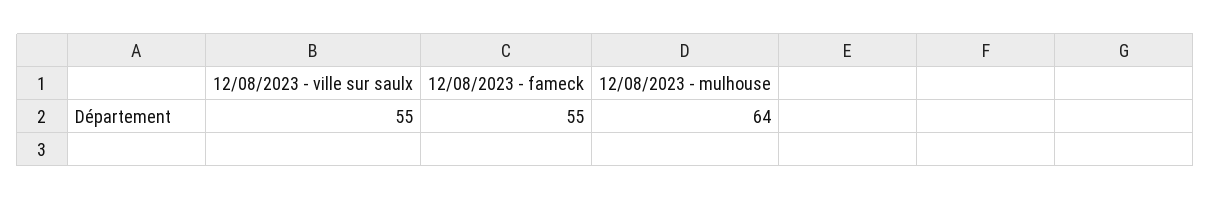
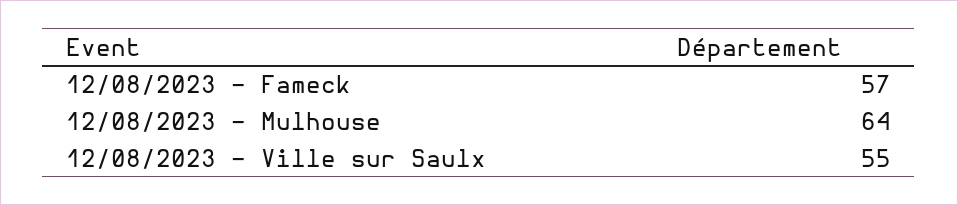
  {
    "12/08/2023 - ville sur saulx": 55,
-   "12/08/2023 - fameck": 55,
+   "12/08/2023 - fameck": 57,
    "12/08/2023 - mulhouse": 64
  }

